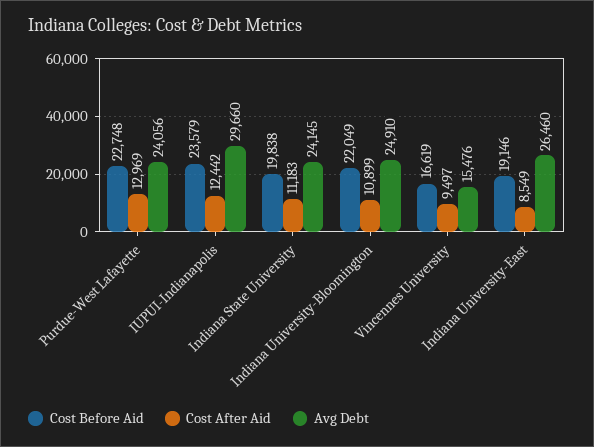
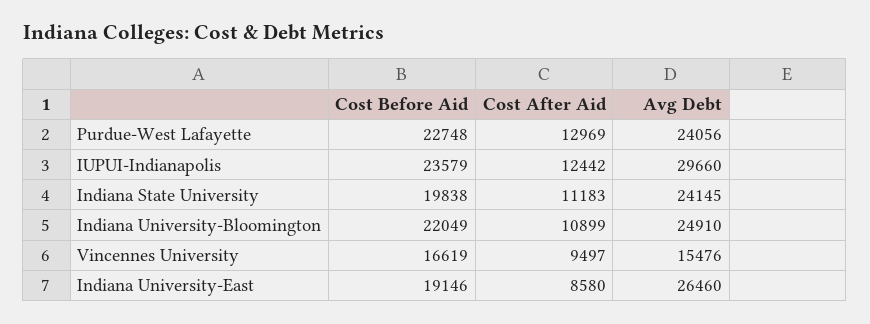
  {
    "Cost Before Aid": {
      "Purdue-West Lafayette": 22748,
      "IUPUI-Indianapolis": 23579,
      "Indiana State University": 19838,
      "Indiana University-Bloomington": 22049,
      "Vincennes University": 16619,
      "Indiana University-East": 19146
    },
    "Cost After Aid": {
      "Purdue-West Lafayette": 12969,
      "IUPUI-Indianapolis": 12442,
      "Indiana State University": 11183,
      "Indiana University-Bloomington": 10899,
      "Vincennes University": 9497,
-     "Indiana University-East": 8549
+     "Indiana University-East": 8580
    },
    "Avg Debt": {
      "Purdue-West Lafayette": 24056,
      "IUPUI-Indianapolis": 29660,
      "Indiana State University": 24145,
      "Indiana University-Bloomington": 24910,
      "Vincennes University": 15476,
      "Indiana University-East": 26460
    }
  }

